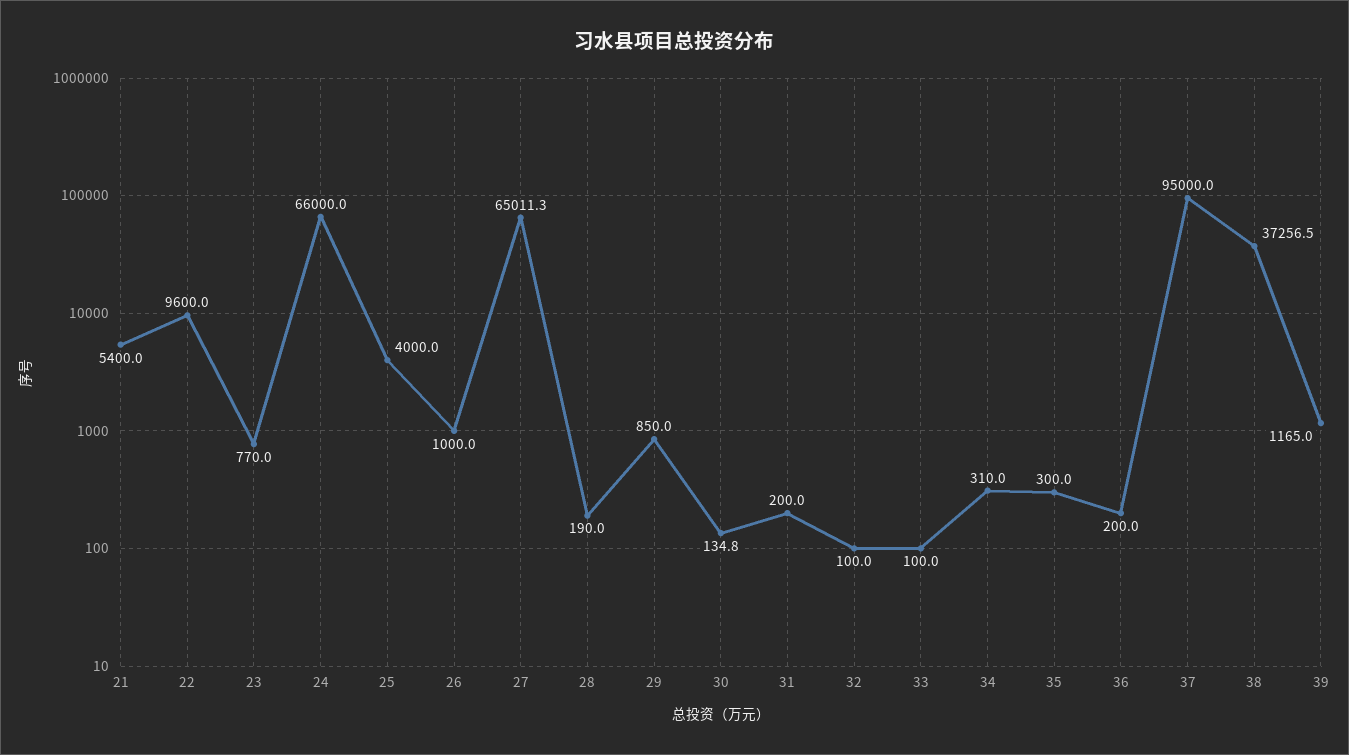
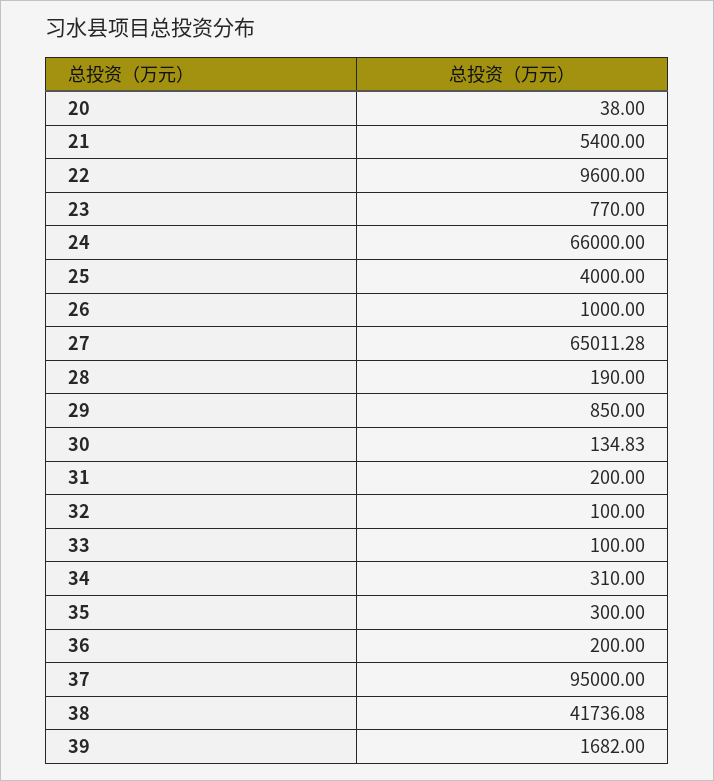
  {
    "21": 5400,
    "22": 9600,
    "23": 770,
    "24": 66000,
    "25": 4000,
    "26": 1000,
    "27": 65011.28,
    "28": 190,
    "29": 850,
    "30": 134.83,
    "31": 200,
    "32": 100,
    "33": 100,
    "34": 310,
    "35": 300,
    "36": 200,
    "37": 95000,
-   "38": 37256.5,
+   "38": 41736.08,
-   "39": 1165
+   "39": 1682,
+   "20": 38
  }

